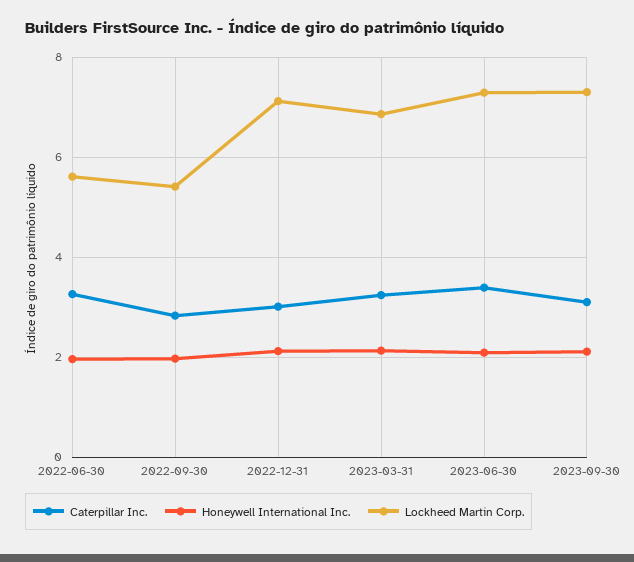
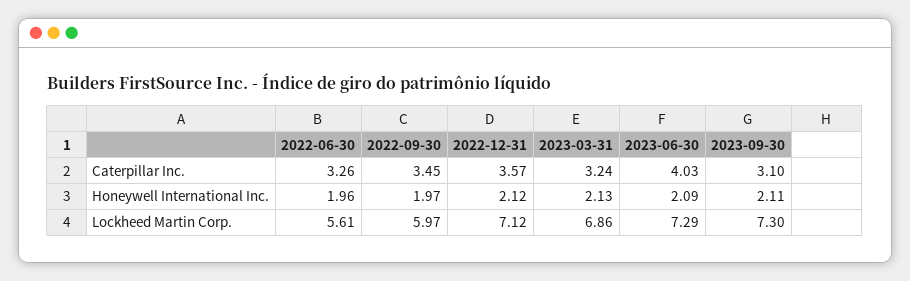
  {
    "Caterpillar Inc.": {
      "2022-06-30": 3.26,
-     "2022-09-30": 2.8,
+     "2022-09-30": 3.45,
-     "2022-12-31": 3,
+     "2022-12-31": 3.57,
      "2023-03-31": 3.24,
-     "2023-06-30": 3.4,
+     "2023-06-30": 4.03,
      "2023-09-30": 3.1
    },
    "Honeywell International Inc.": {
      "2022-06-30": 1.96,
      "2022-09-30": 1.97,
      "2022-12-31": 2.12,
      "2023-03-31": 2.13,
      "2023-06-30": 2.09,
      "2023-09-30": 2.11
    },
    "Lockheed Martin Corp.": {
      "2022-06-30": 5.61,
-     "2022-09-30": 5.4,
+     "2022-09-30": 5.97,
      "2022-12-31": 7.12,
      "2023-03-31": 6.86,
      "2023-06-30": 7.29,
      "2023-09-30": 7.3
    }
  }

